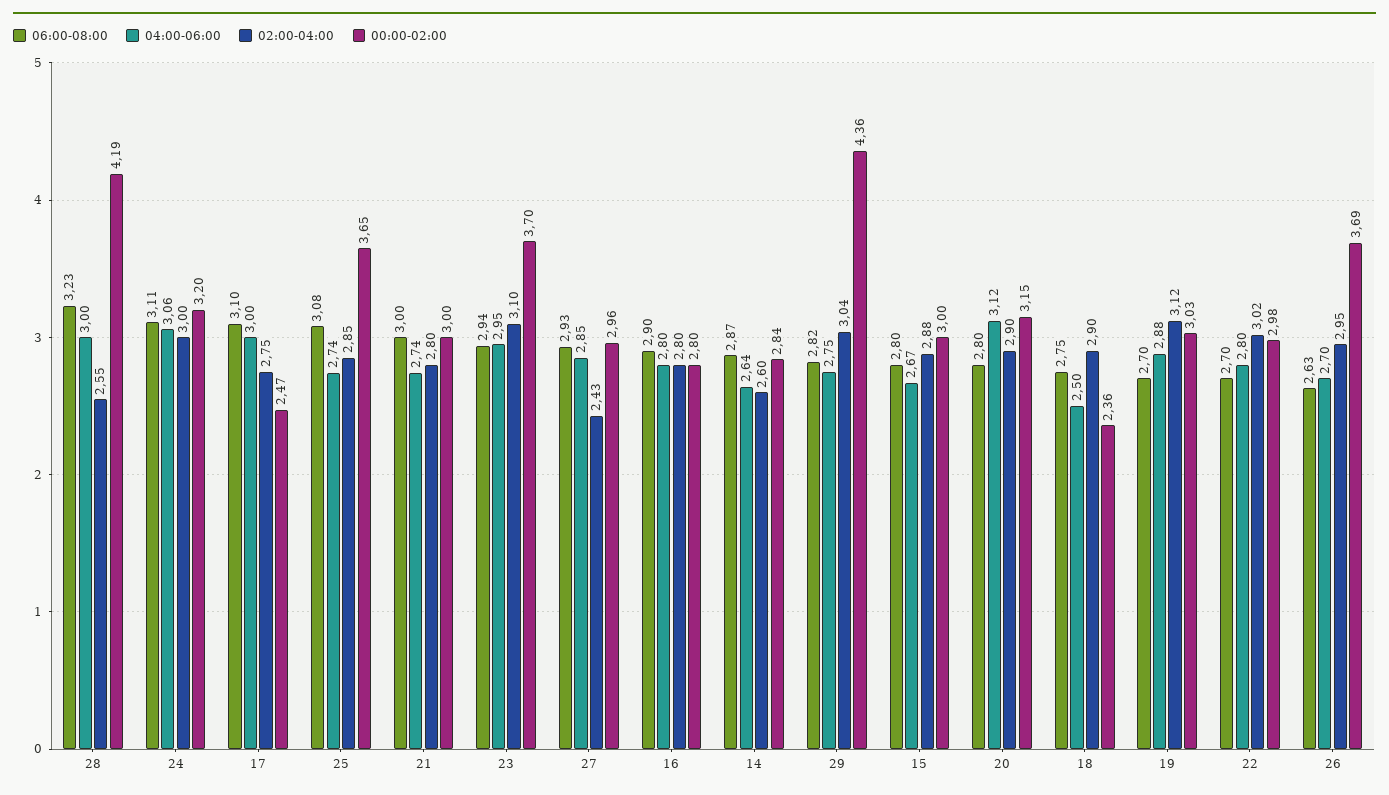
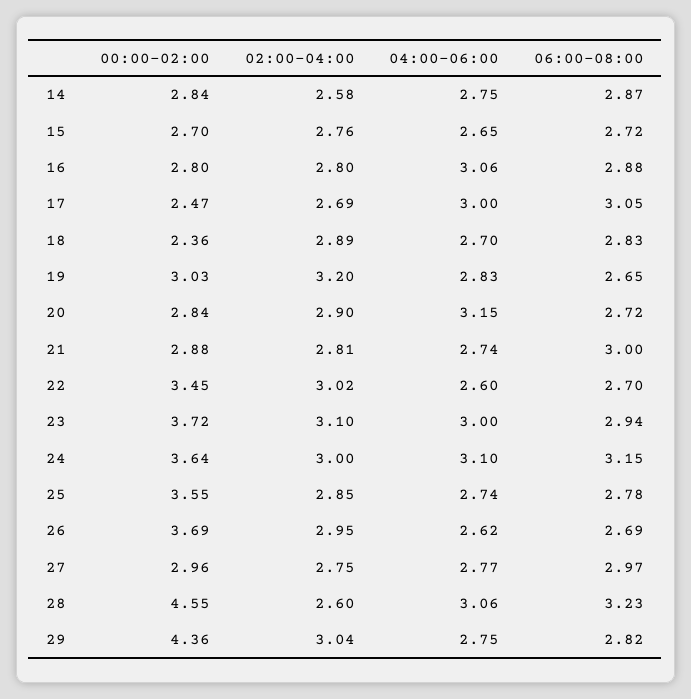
  {
    "06:00-08:00": {
      "28": 3.23,
-     "24": 3.11,
+     "24": 3.15,
-     "17": 3.1,
+     "17": 3.05,
-     "25": 3.08,
+     "25": 2.78,
      "21": 3,
      "23": 2.94,
-     "27": 2.93,
+     "27": 2.97,
-     "16": 2.9,
+     "16": 2.88,
      "14": 2.87,
      "29": 2.82,
-     "15": 2.8,
+     "15": 2.72,
-     "20": 2.8,
+     "20": 2.72,
-     "18": 2.75,
+     "18": 2.83,
-     "19": 2.7,
+     "19": 2.65,
      "22": 2.7,
-     "26": 2.63
+     "26": 2.69
    },
    "04:00-06:00": {
-     "28": 3,
+     "28": 3.06,
-     "24": 3.06,
+     "24": 3.1,
      "17": 3,
      "25": 2.74,
      "21": 2.74,
-     "23": 2.95,
+     "23": 3,
-     "27": 2.85,
+     "27": 2.77,
-     "16": 2.8,
+     "16": 3.06,
-     "14": 2.64,
+     "14": 2.75,
      "29": 2.75,
-     "15": 2.67,
+     "15": 2.65,
-     "20": 3.12,
+     "20": 3.15,
-     "18": 2.5,
+     "18": 2.7,
-     "19": 2.88,
+     "19": 2.83,
-     "22": 2.8,
+     "22": 2.6,
-     "26": 2.7
+     "26": 2.62
    },
    "02:00-04:00": {
-     "28": 2.55,
+     "28": 2.6,
      "24": 3,
-     "17": 2.75,
+     "17": 2.69,
      "25": 2.85,
-     "21": 2.8,
+     "21": 2.81,
      "23": 3.1,
-     "27": 2.43,
+     "27": 2.75,
      "16": 2.8,
-     "14": 2.6,
+     "14": 2.58,
      "29": 3.04,
-     "15": 2.88,
+     "15": 2.76,
      "20": 2.9,
-     "18": 2.9,
+     "18": 2.89,
-     "19": 3.12,
+     "19": 3.2,
      "22": 3.02,
      "26": 2.95
    },
    "00:00-02:00": {
-     "28": 4.19,
+     "28": 4.55,
-     "24": 3.2,
+     "24": 3.64,
      "17": 2.47,
-     "25": 3.65,
+     "25": 3.55,
-     "21": 3,
+     "21": 2.88,
-     "23": 3.7,
+     "23": 3.72,
      "27": 2.96,
      "16": 2.8,
      "14": 2.84,
      "29": 4.36,
-     "15": 3,
+     "15": 2.7,
-     "20": 3.15,
+     "20": 2.84,
      "18": 2.36,
      "19": 3.03,
-     "22": 2.98,
+     "22": 3.45,
      "26": 3.69
    }
  }

